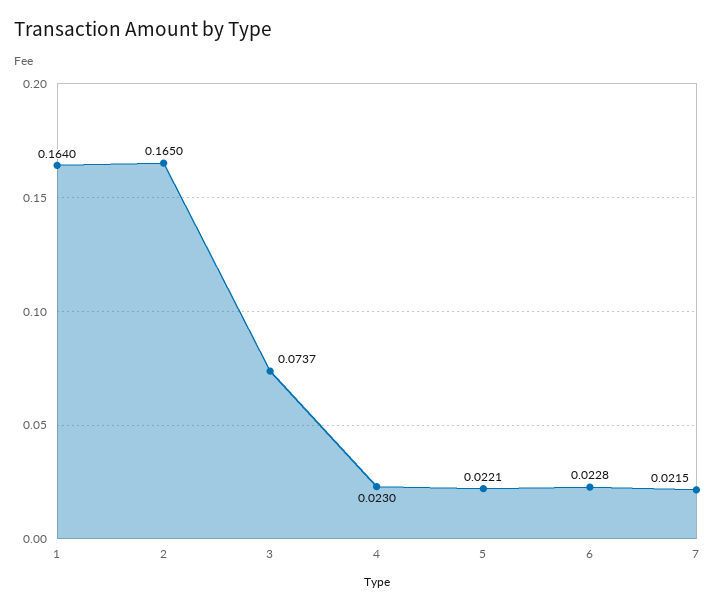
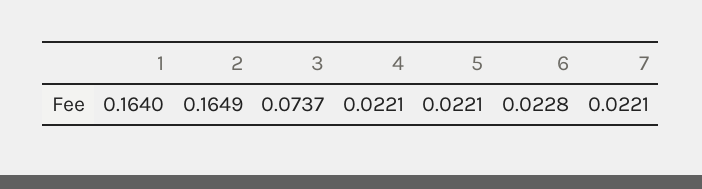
  {
    "1": 0.164,
-   "2": 0.165,
+   "2": 0.1649,
    "3": 0.0737,
-   "4": 0.023,
+   "4": 0.0221,
    "5": 0.0221,
    "6": 0.0228,
-   "7": 0.0215
+   "7": 0.0221
  }

